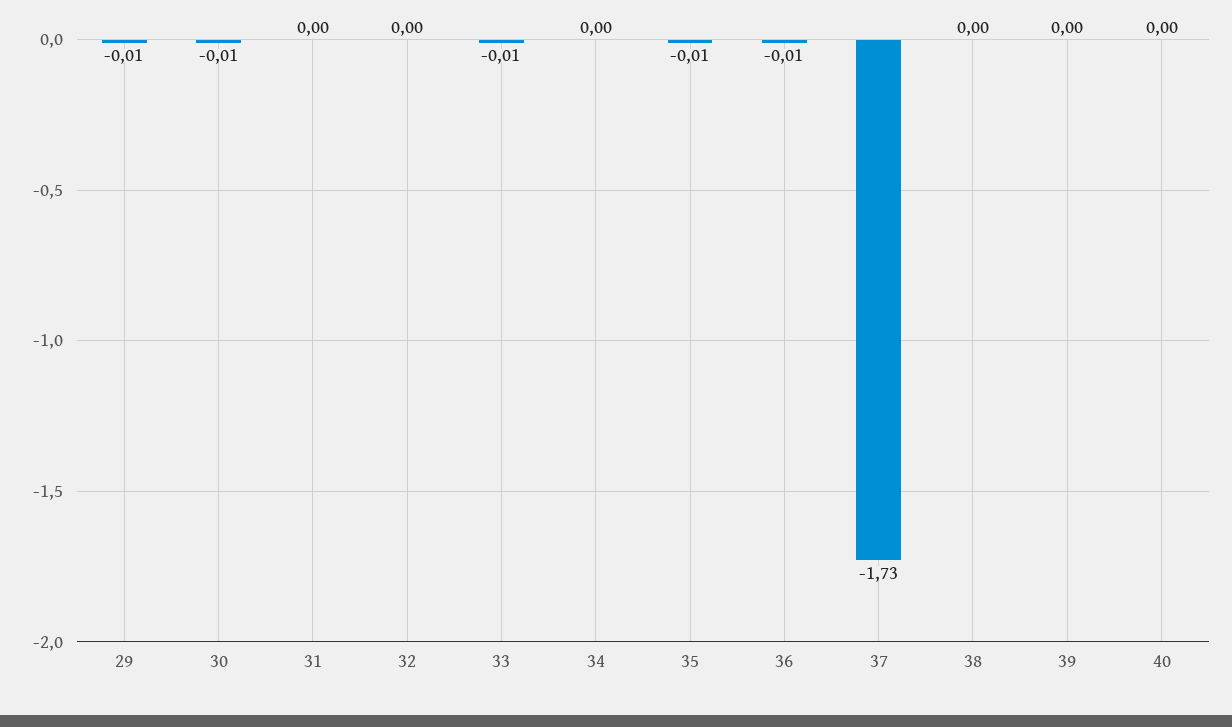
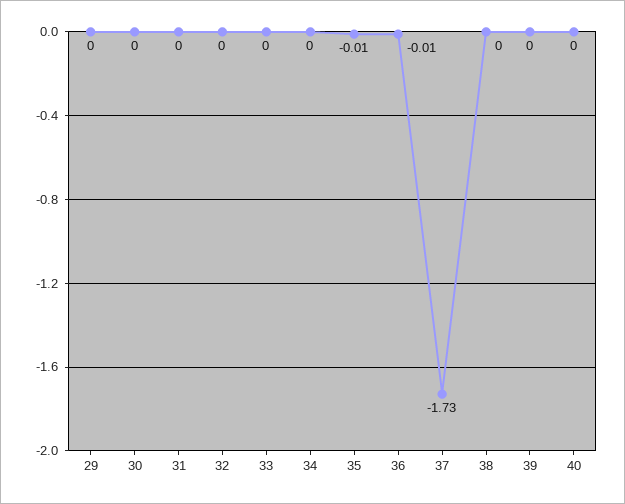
  {
-   "29": -0.01,
+   "29": 0,
-   "30": -0.01,
+   "30": 0,
    "31": 0,
    "32": 0,
-   "33": -0.01,
+   "33": 0,
    "34": 0,
    "35": -0.01,
    "36": -0.01,
    "37": -1.73,
    "38": 0,
    "39": 0,
    "40": 0
  }

